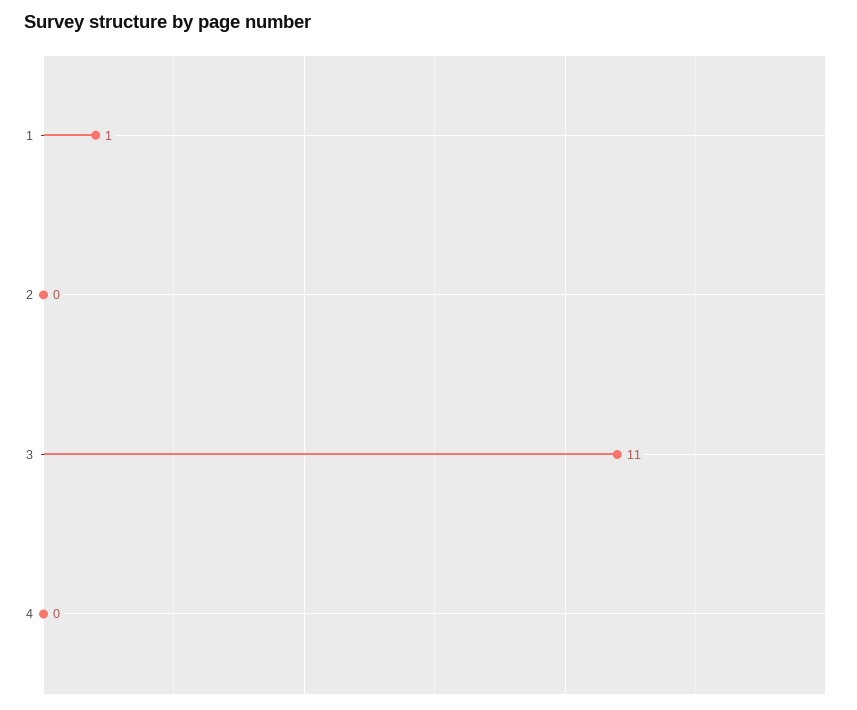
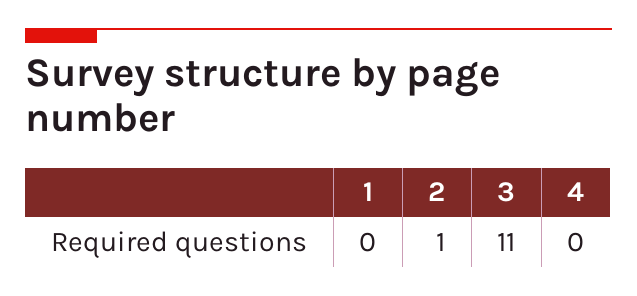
  {
-   "1": 1,
+   "1": 0,
-   "2": 0,
+   "2": 1,
    "3": 11,
    "4": 0
  }

